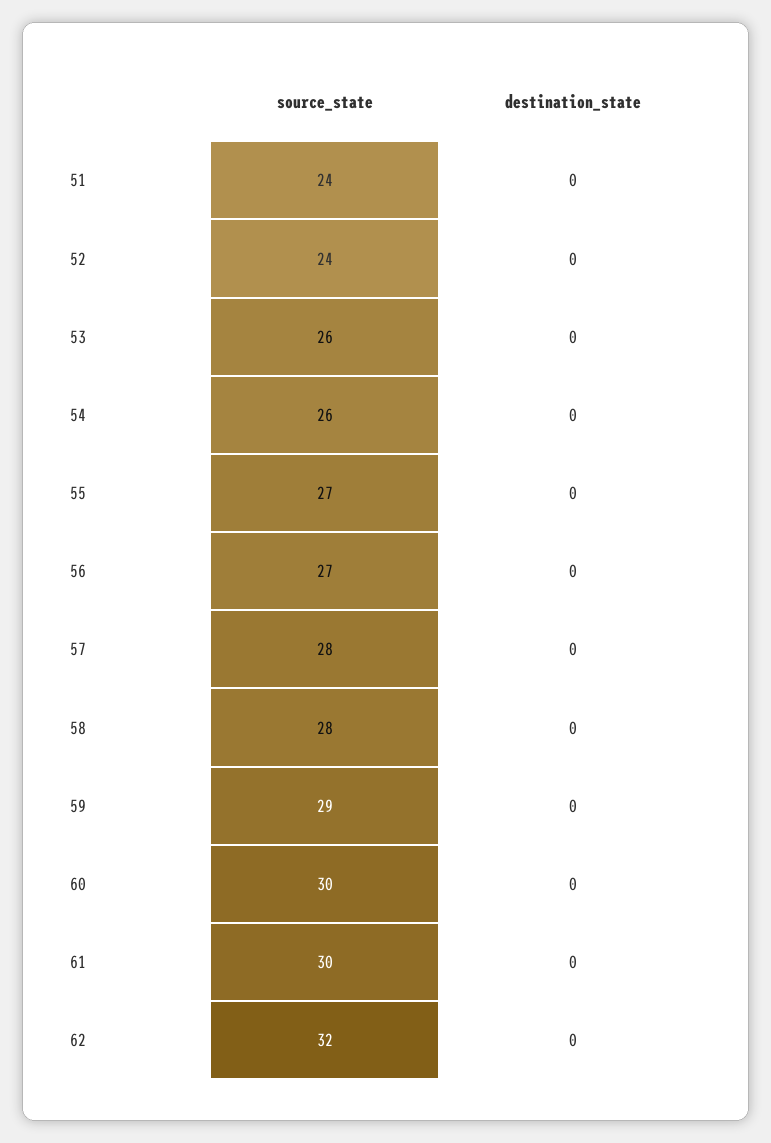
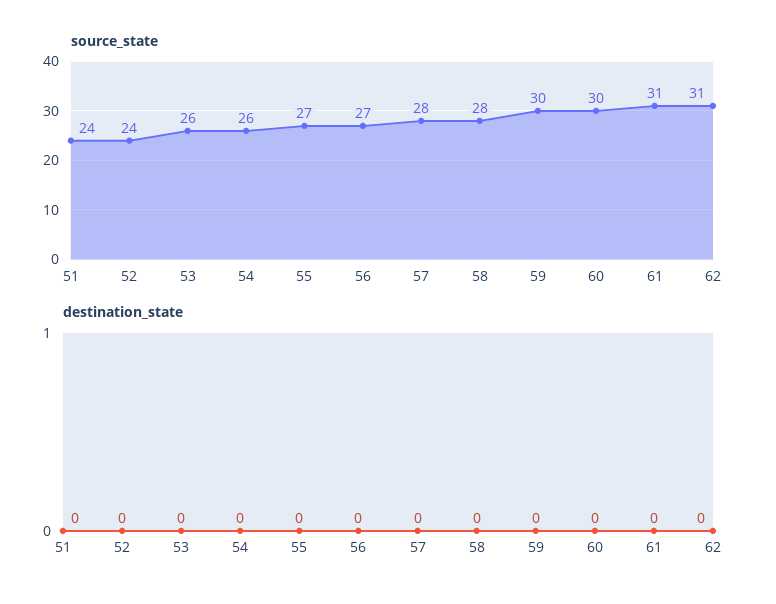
  {
    "source_state": {
      "51": 24,
      "52": 24,
      "53": 26,
      "54": 26,
      "55": 27,
      "56": 27,
      "57": 28,
      "58": 28,
-     "59": 29,
+     "59": 30,
      "60": 30,
-     "61": 30,
+     "61": 31,
-     "62": 32
+     "62": 31
    },
    "destination_state": {
      "51": 0,
      "52": 0,
      "53": 0,
      "54": 0,
      "55": 0,
      "56": 0,
      "57": 0,
      "58": 0,
      "59": 0,
      "60": 0,
      "61": 0,
      "62": 0
    }
  }

